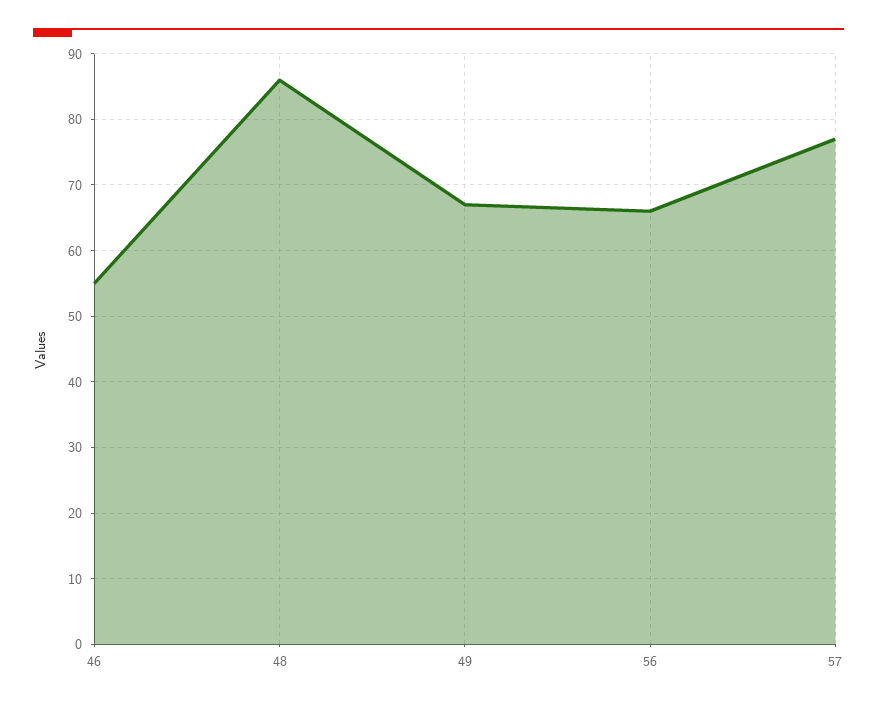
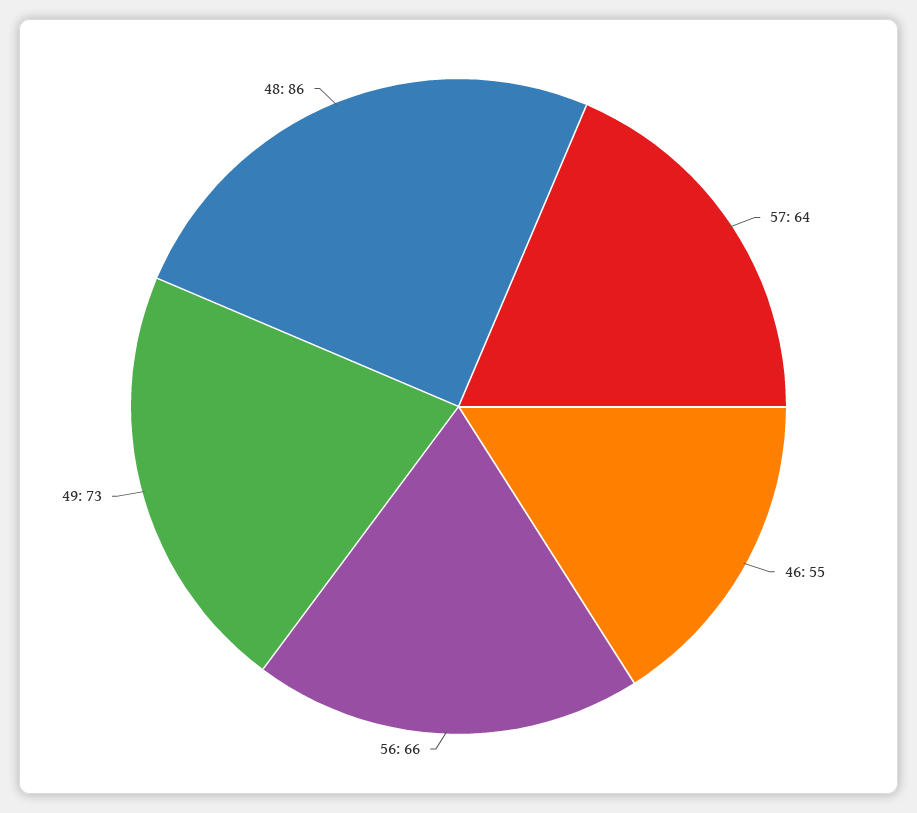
  {
    "46": 55,
    "48": 86,
-   "49": 67,
+   "49": 73,
    "56": 66,
-   "57": 77
+   "57": 64
  }

